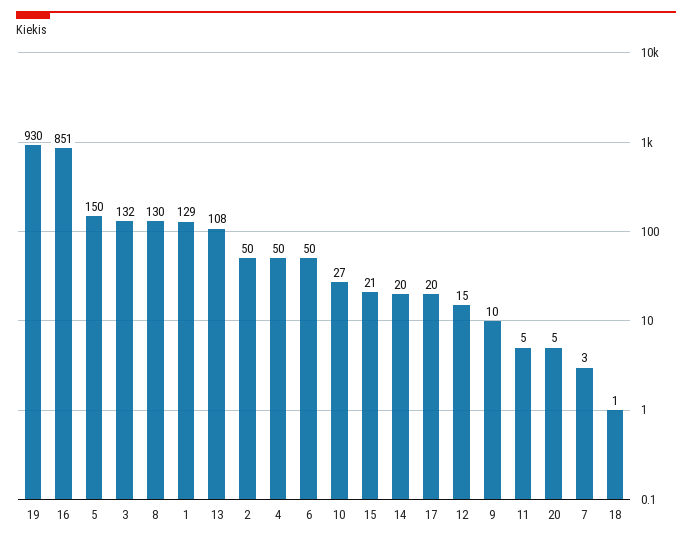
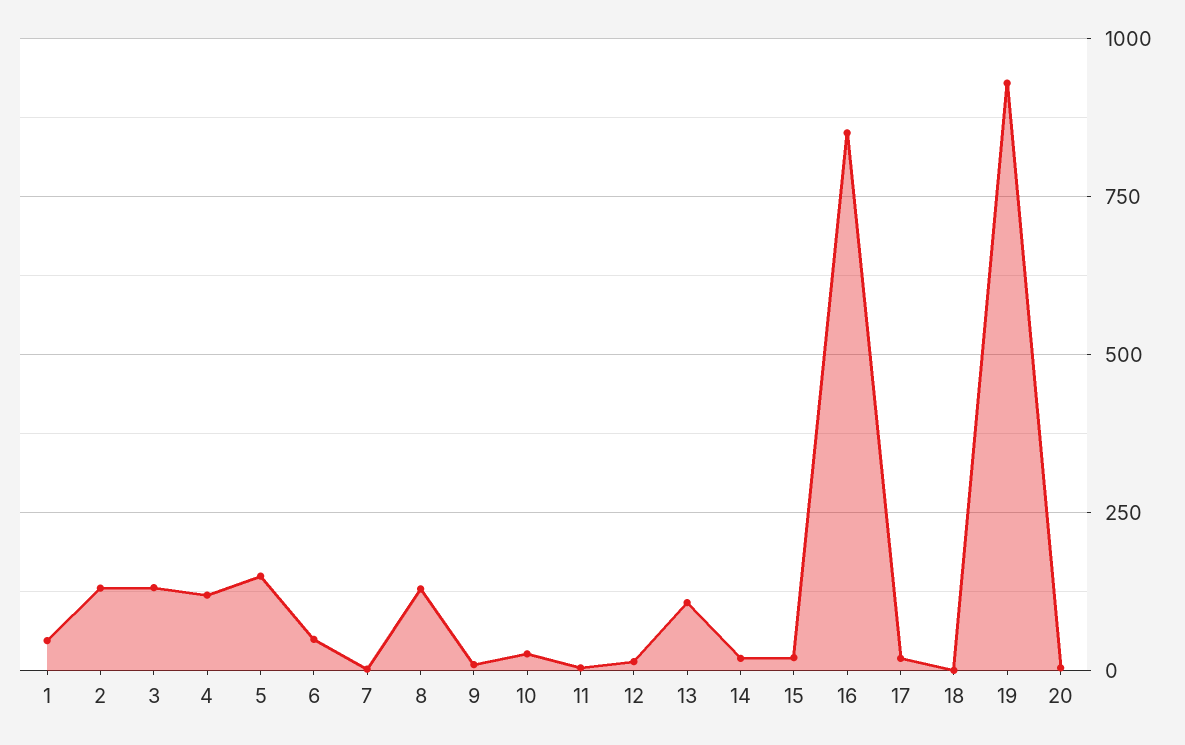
  {
    "19": 930,
    "16": 851,
    "5": 150,
    "3": 132,
    "8": 130,
-   "1": 129,
+   "1": 50,
    "13": 108,
-   "2": 50,
+   "2": 125,
-   "4": 50,
+   "4": 125,
    "6": 50,
    "10": 27,
    "15": 21,
    "14": 20,
    "17": 20,
    "12": 15,
    "9": 10,
    "11": 5,
    "20": 5,
    "7": 3,
    "18": 1
  }

